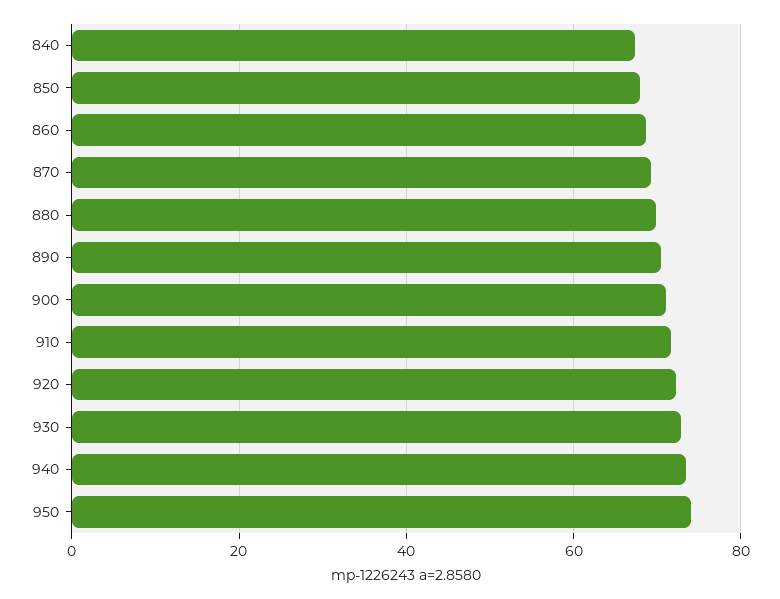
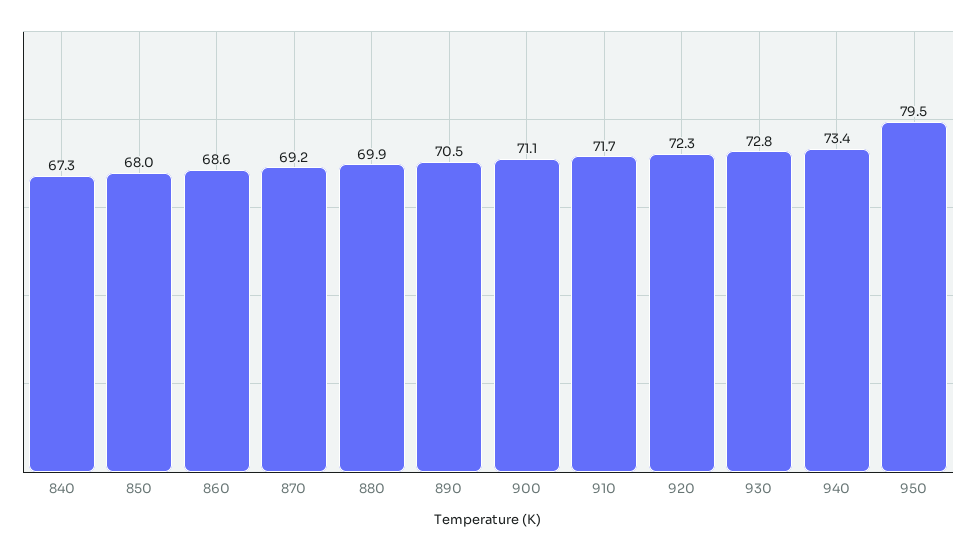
  {
    "840": 67.3,
    "850": 68,
    "860": 68.6,
    "870": 69.2,
    "880": 69.9,
    "890": 70.5,
    "900": 71.1,
    "910": 71.7,
    "920": 72.3,
    "930": 72.8,
    "940": 73.4,
-   "950": 74
+   "950": 79.5
  }

